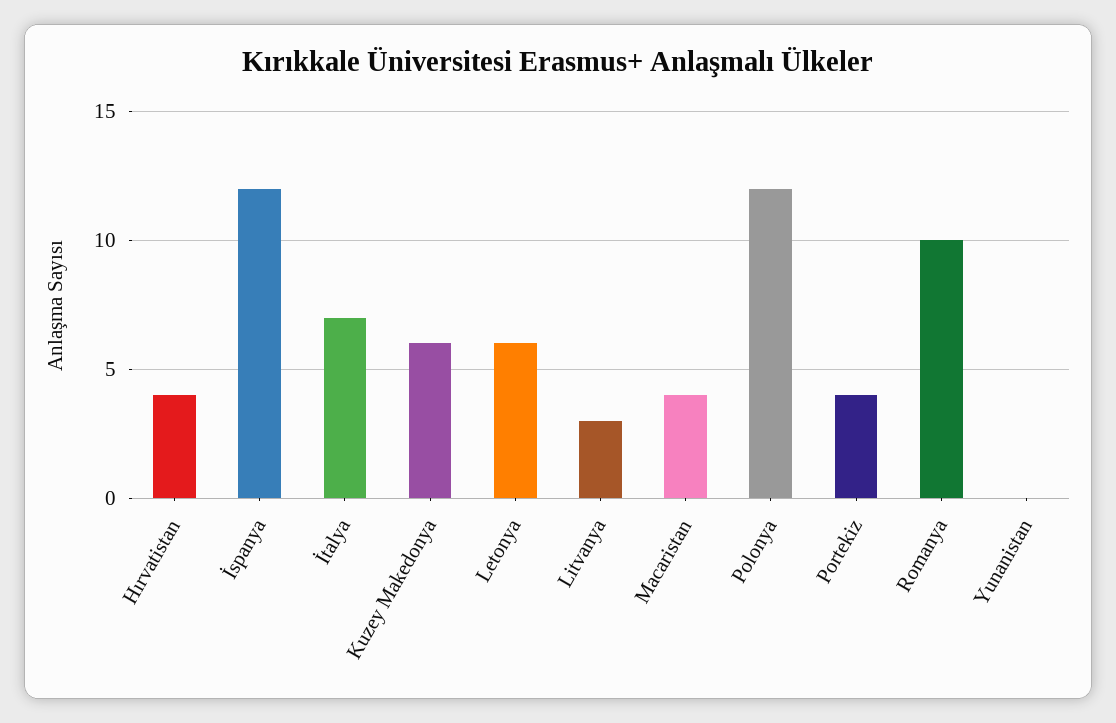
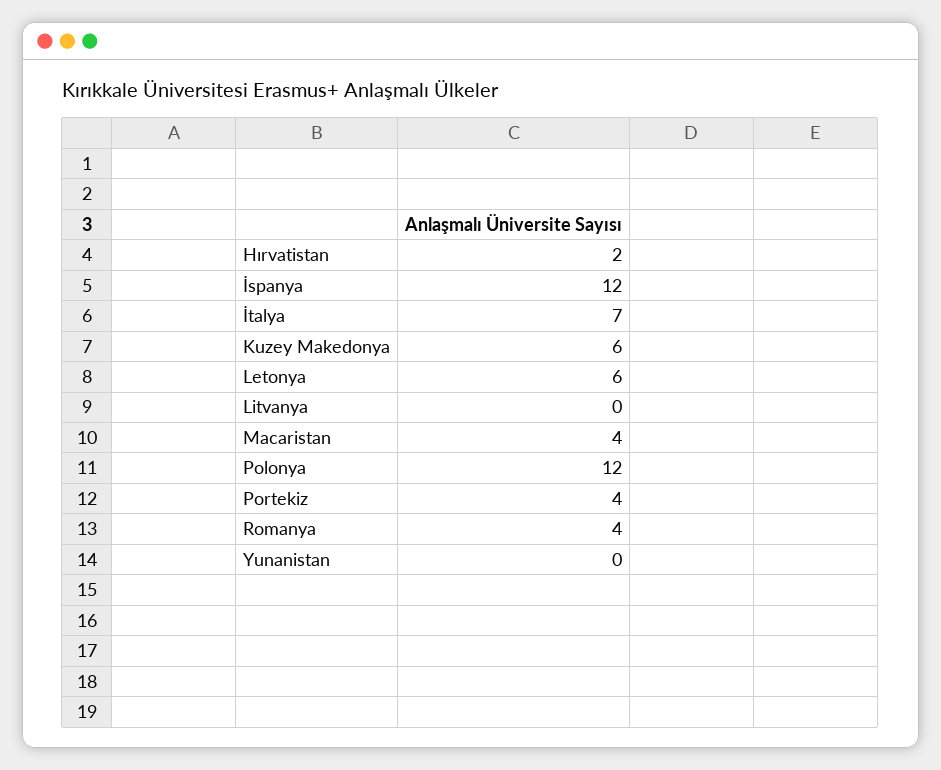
  {
-   "Hırvatistan": 4,
+   "Hırvatistan": 2,
    "İspanya": 12,
    "İtalya": 7,
    "Kuzey Makedonya": 6,
    "Letonya": 6,
-   "Litvanya": 3,
+   "Litvanya": 0,
    "Macaristan": 4,
    "Polonya": 12,
    "Portekiz": 4,
-   "Romanya": 10,
+   "Romanya": 4,
    "Yunanistan": 0
  }

